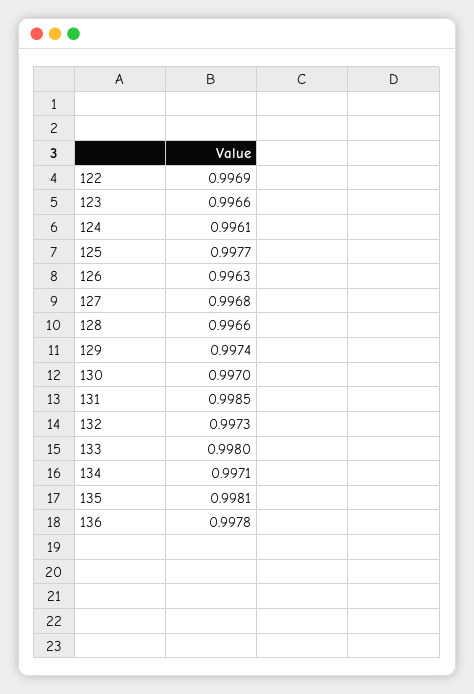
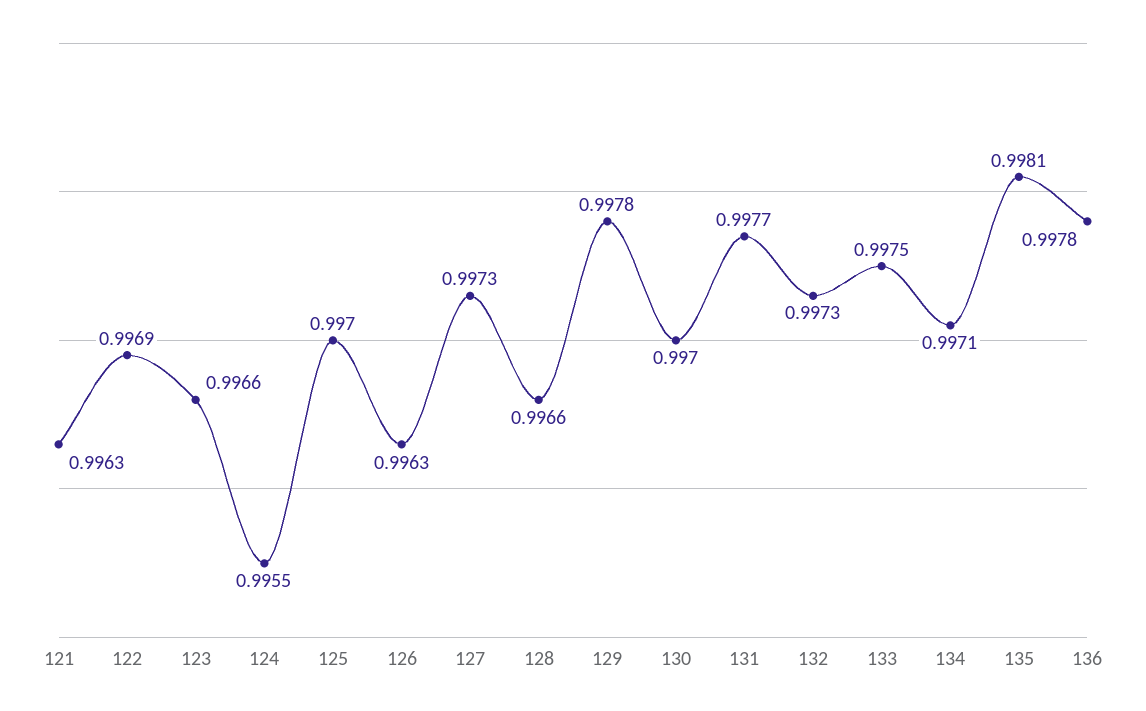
  {
    "122": 0.9969,
    "123": 0.9966,
-   "124": 0.9961,
+   "124": 0.9955,
-   "125": 0.9977,
+   "125": 0.997,
    "126": 0.9963,
-   "127": 0.9968,
+   "127": 0.9973,
    "128": 0.9966,
-   "129": 0.9974,
+   "129": 0.9978,
    "130": 0.997,
-   "131": 0.9985,
+   "131": 0.9977,
    "132": 0.9973,
-   "133": 0.998,
+   "133": 0.9975,
    "134": 0.9971,
    "135": 0.9981,
-   "136": 0.9978
+   "136": 0.9978,
+   "121": 0.9963
  }

